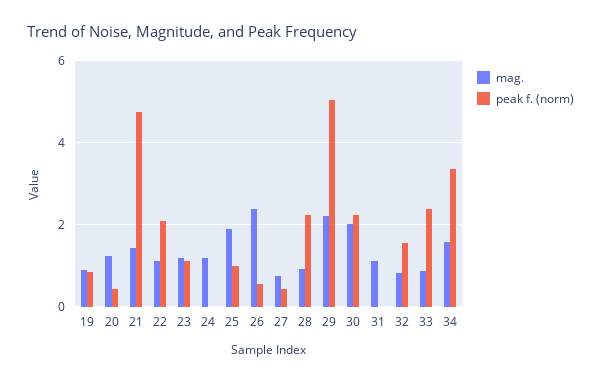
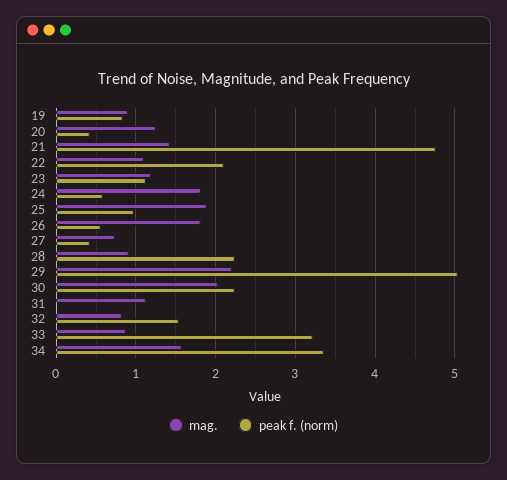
  {
    "mag.": {
      "19": 0.9,
      "20": 1.2,
      "21": 1.4,
      "22": 1.1,
      "23": 1.2,
-     "24": 1.2,
+     "24": 1.8,
      "25": 1.9,
-     "26": 2.4,
+     "26": 1.8,
      "27": 0.7,
      "28": 0.9,
      "29": 2.2,
      "30": 2,
      "31": 1.1,
      "32": 0.8,
      "33": 0.9,
      "34": 1.6
    },
    "peak f. (norm)": {
      "19": 0.8,
      "20": 0.4,
      "21": 4.8,
      "22": 2.1,
      "23": 1.1,
-     "24": 0,
+     "24": 0.6,
      "25": 1,
      "26": 0.6,
      "27": 0.4,
      "28": 2.2,
      "29": 5,
      "30": 2.2,
      "31": 0,
      "32": 1.5,
-     "33": 2.4,
+     "33": 3.2,
      "34": 3.4
    }
  }

